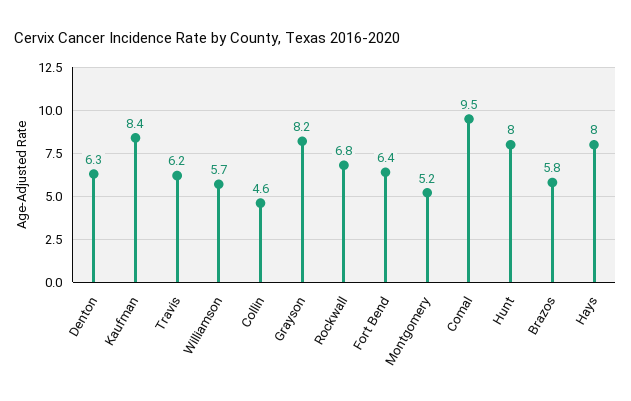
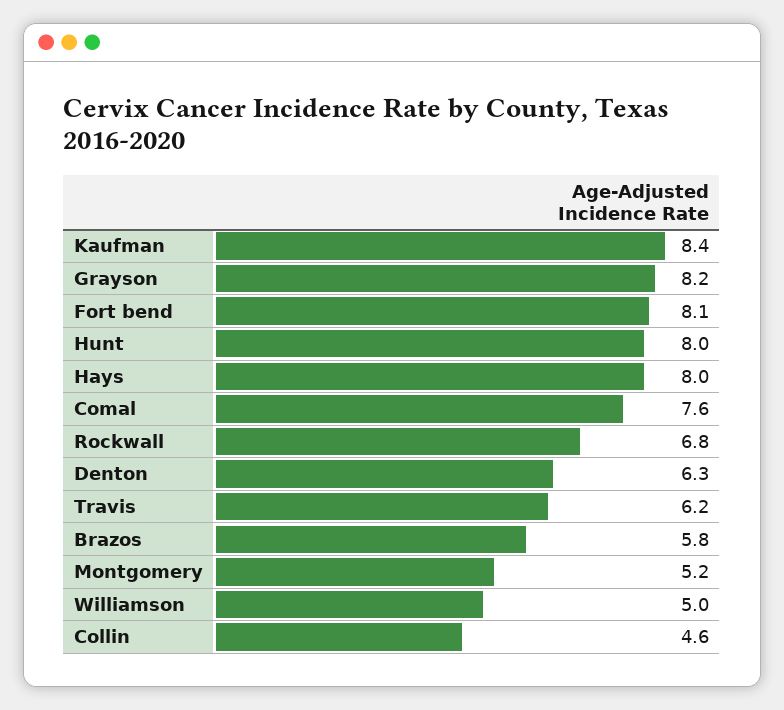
  {
    "Denton": 6.3,
    "Kaufman": 8.4,
    "Travis": 6.2,
-   "Williamson": 5.7,
+   "Williamson": 5,
    "Collin": 4.6,
    "Grayson": 8.2,
    "Rockwall": 6.8,
-   "Fort Bend": 6.4,
+   "Fort Bend": 8.1,
    "Montgomery": 5.2,
-   "Comal": 9.5,
+   "Comal": 7.6,
    "Hunt": 8,
    "Brazos": 5.8,
    "Hays": 8
  }

